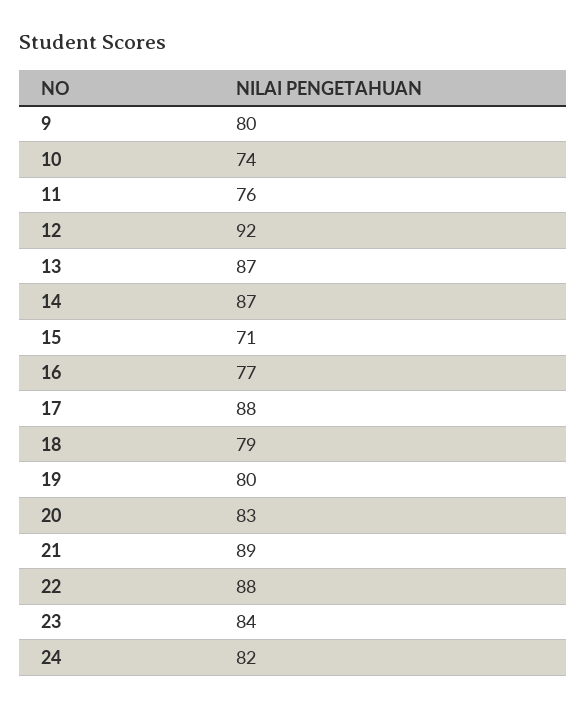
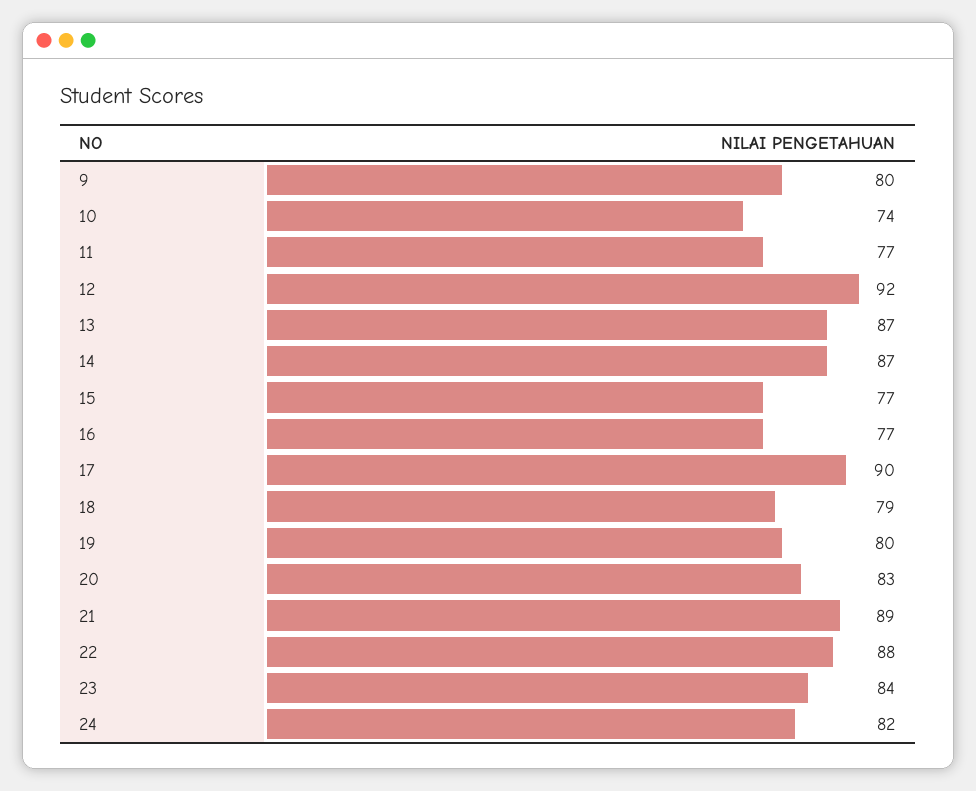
  {
    "9": 80,
    "10": 74,
-   "11": 76,
+   "11": 77,
    "12": 92,
    "13": 87,
    "14": 87,
-   "15": 71,
+   "15": 77,
    "16": 77,
-   "17": 88,
+   "17": 90,
    "18": 79,
    "19": 80,
    "20": 83,
    "21": 89,
    "22": 88,
    "23": 84,
    "24": 82
  }

